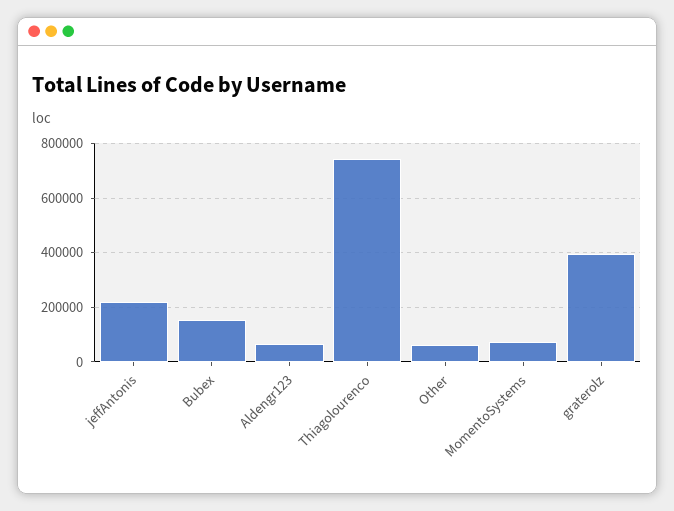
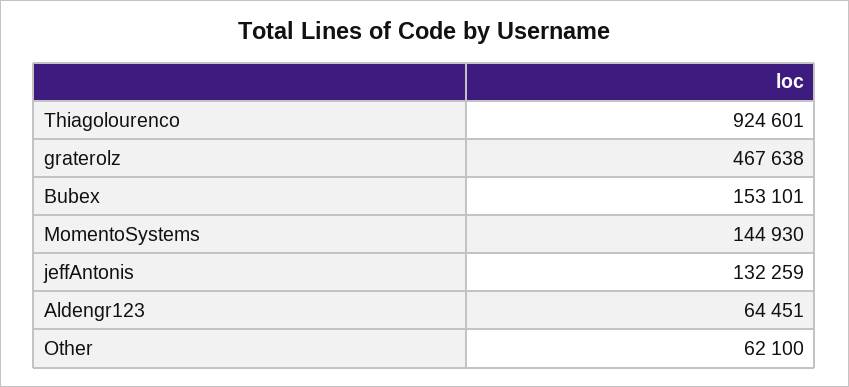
  {
-   "jeffAntonis": 225000,
+   "jeffAntonis": 132259,
    "Bubex": 153101,
    "Aldengr123": 64451,
-   "Thiagolourenco": 750000,
+   "Thiagolourenco": 924601,
    "Other": 62100,
-   "MomentoSystems": 75000,
+   "MomentoSystems": 144930,
-   "graterolz": 400000
+   "graterolz": 467638
  }

